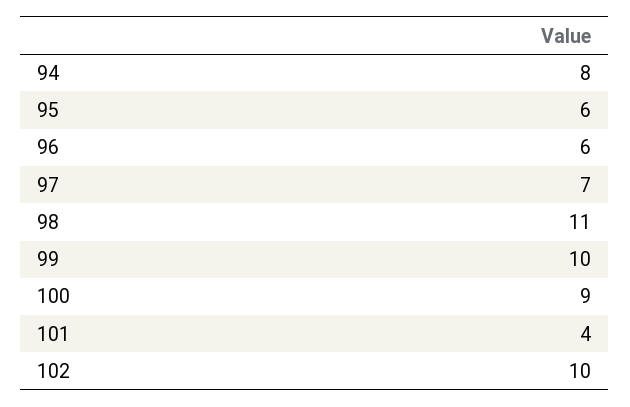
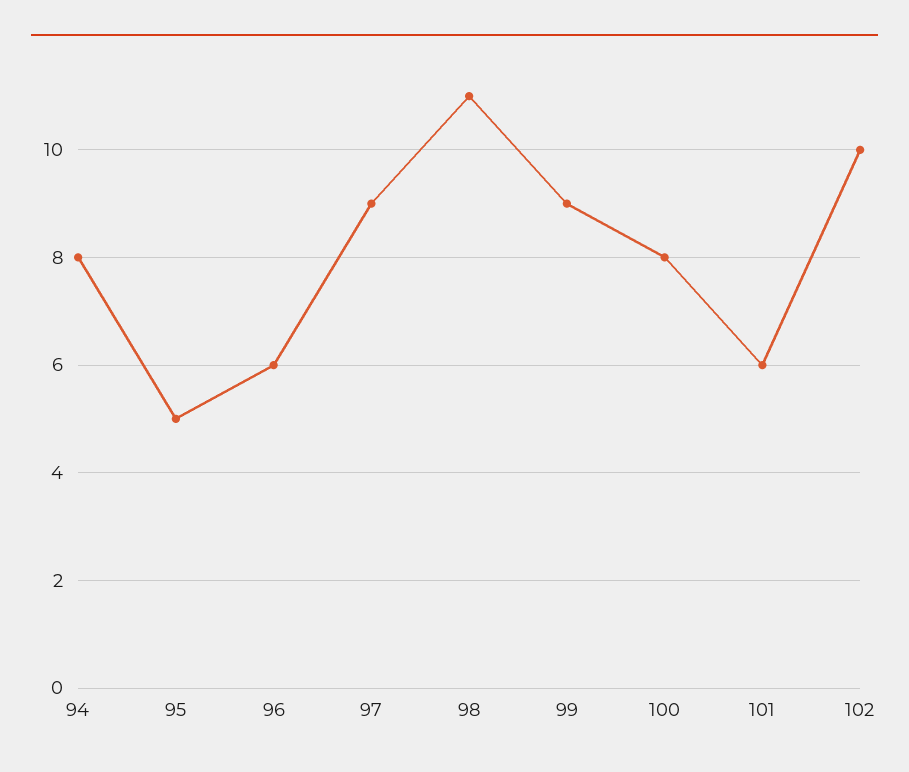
  {
    "94": 8,
-   "95": 6,
+   "95": 5,
    "96": 6,
-   "97": 7,
+   "97": 9,
    "98": 11,
-   "99": 10,
+   "99": 9,
-   "100": 9,
+   "100": 8,
-   "101": 4,
+   "101": 6,
    "102": 10
  }

